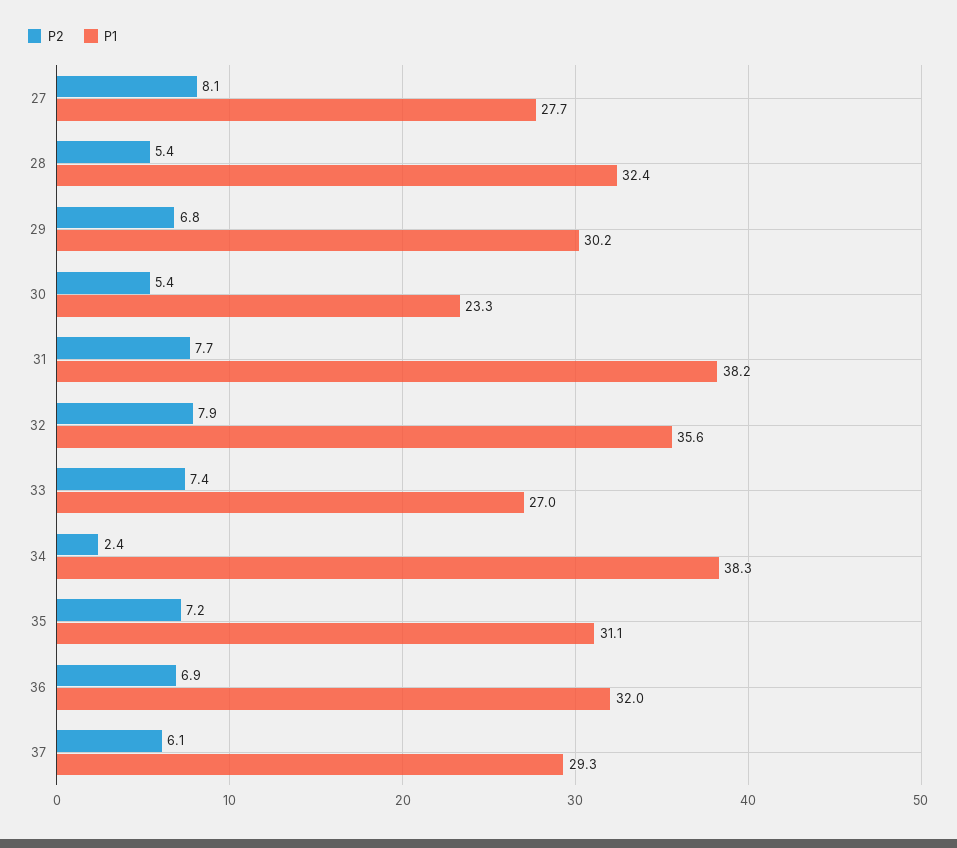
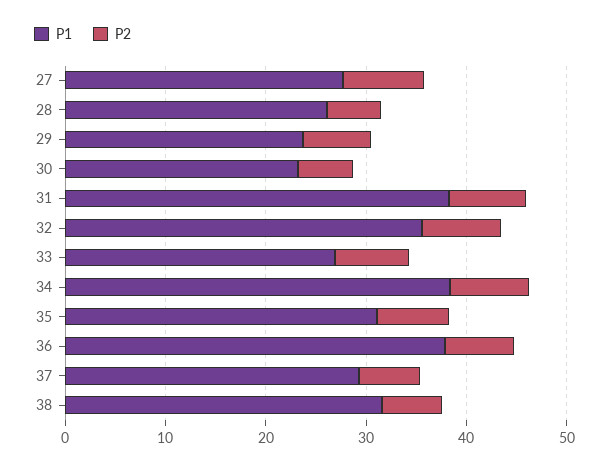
  {
    "P2": {
      "27": 8.1,
      "28": 5.4,
      "29": 6.8,
      "30": 5.4,
      "31": 7.7,
      "32": 7.9,
      "33": 7.4,
-     "34": 2.4,
+     "34": 8,
      "35": 7.2,
      "36": 6.9,
-     "37": 6.1
+     "37": 6.1,
+     "38": 6
    },
    "P1": {
      "27": 27.7,
-     "28": 32.4,
+     "28": 26,
-     "29": 30.2,
+     "29": 24,
      "30": 23.3,
      "31": 38.2,
      "32": 35.6,
      "33": 27,
      "34": 38.3,
      "35": 31.1,
-     "36": 32,
+     "36": 38,
-     "37": 29.3
+     "37": 29.3,
+     "38": 32
    }
  }

